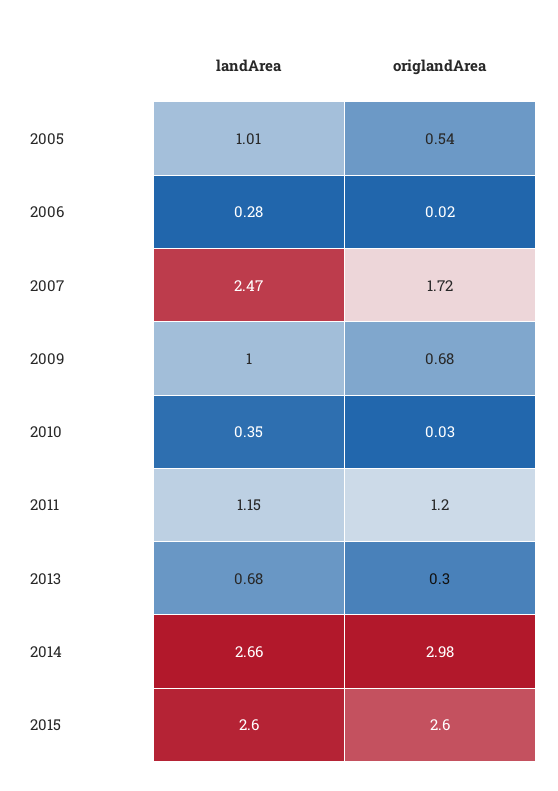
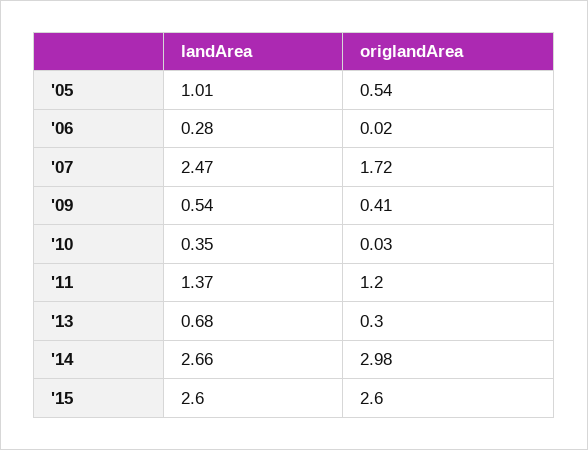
  {
    "landArea": {
      "2005": 1.01,
      "2006": 0.28,
      "2007": 2.47,
-     "2009": 1,
+     "2009": 0.54,
      "2010": 0.35,
-     "2011": 1.15,
+     "2011": 1.37,
      "2013": 0.68,
      "2014": 2.66,
      "2015": 2.6
    },
    "origlandArea": {
      "2005": 0.54,
      "2006": 0.02,
      "2007": 1.72,
-     "2009": 0.68,
+     "2009": 0.41,
      "2010": 0.03,
      "2011": 1.2,
      "2013": 0.3,
      "2014": 2.98,
      "2015": 2.6
    }
  }

